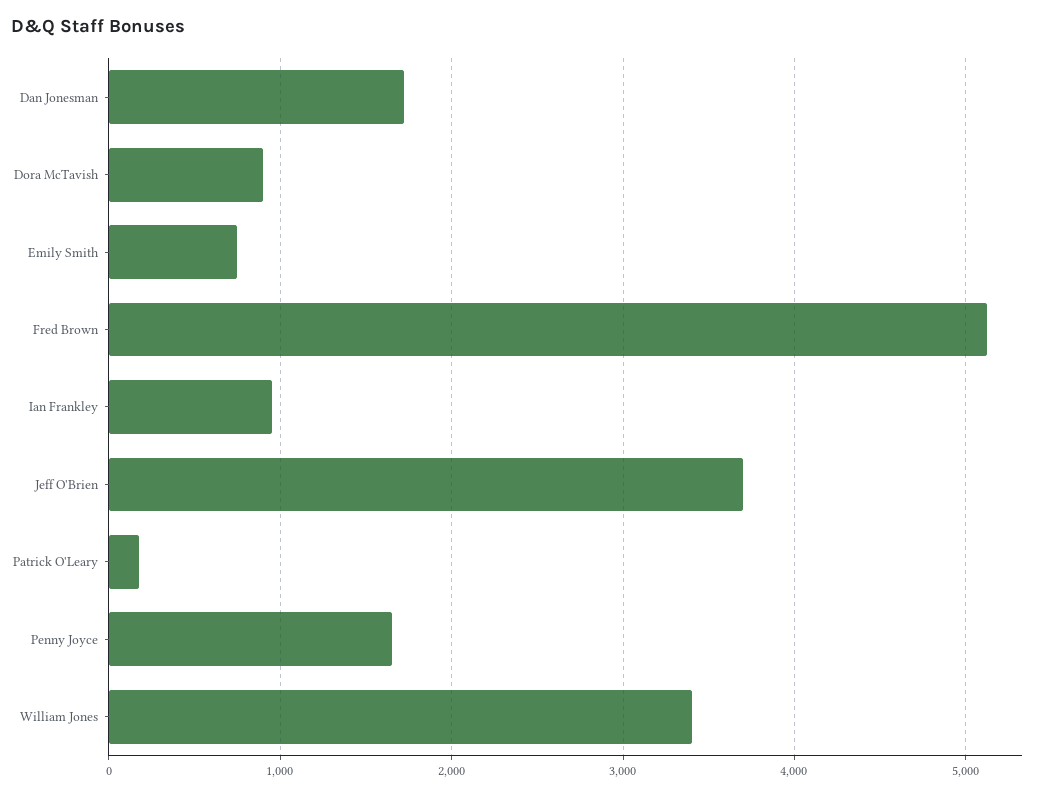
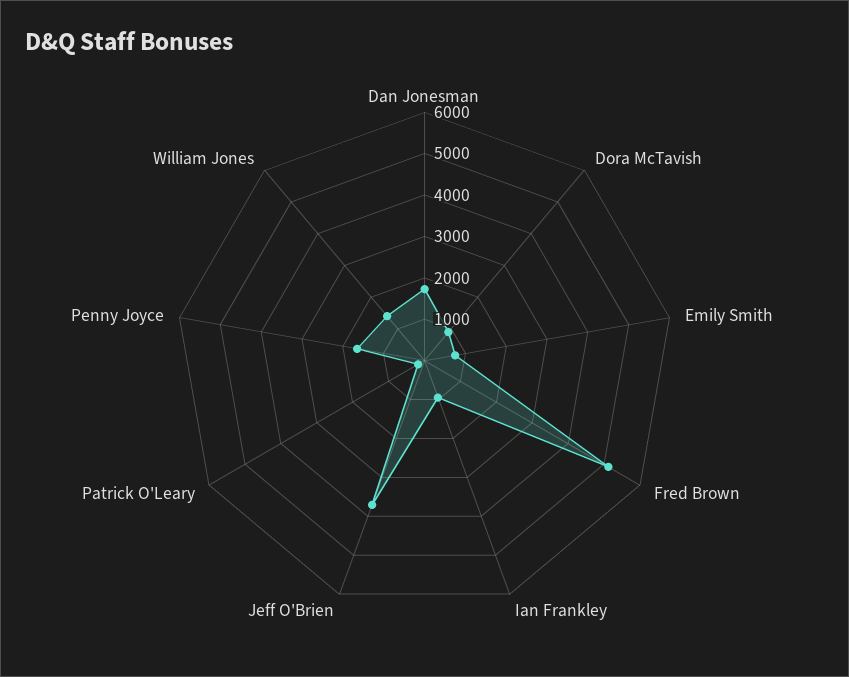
  {
    "Dan Jonesman": 1700,
    "Dora McTavish": 900,
    "Emily Smith": 800,
    "Fred Brown": 5100,
    "Ian Frankley": 1000,
    "Jeff O'Brien": 3700,
    "Patrick O'Leary": 200,
    "Penny Joyce": 1700,
-   "William Jones": 3400
+   "William Jones": 1400
  }

